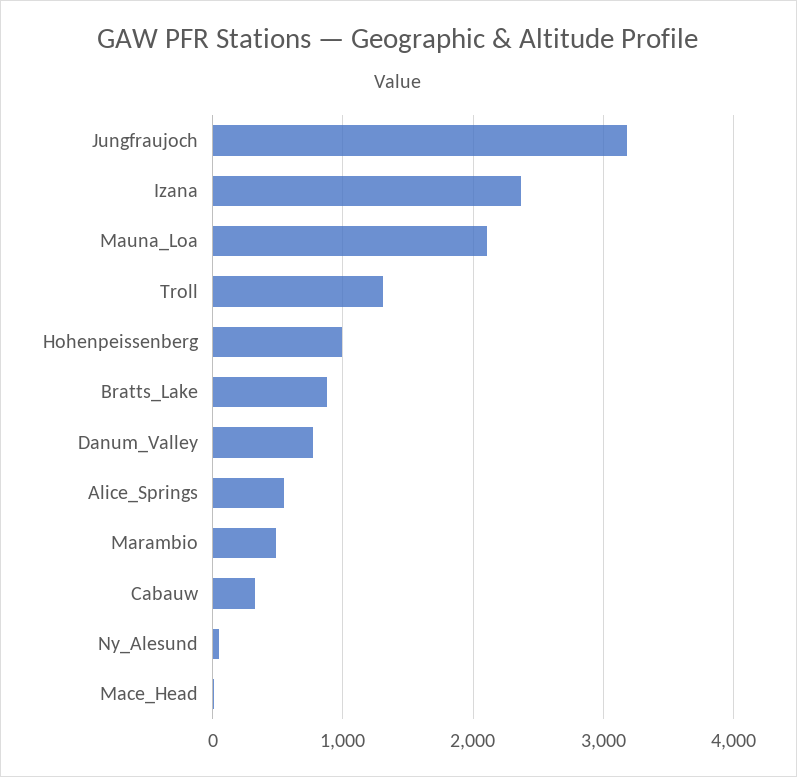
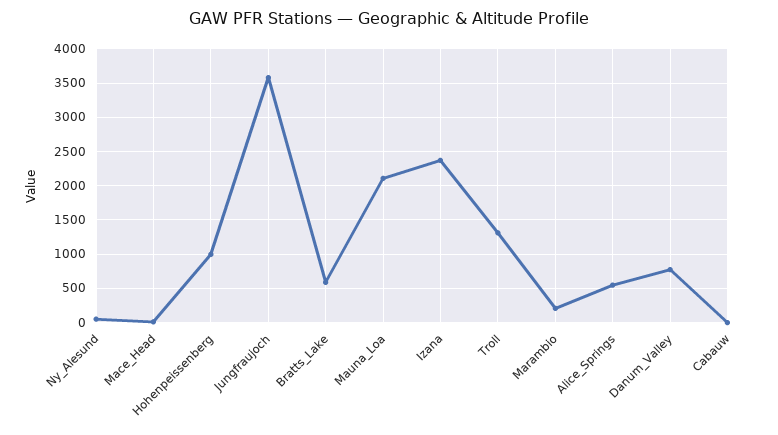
  {
-   "Jungfraujoch": 3200,
+   "Jungfraujoch": 3600,
    "Izana": 2400,
    "Mauna_Loa": 2100,
    "Troll": 1300,
    "Hohenpeissenberg": 1000,
-   "Bratts_Lake": 900,
+   "Bratts_Lake": 600,
    "Danum_Valley": 800,
    "Alice_Springs": 500,
-   "Marambio": 500,
+   "Marambio": 200,
-   "Cabauw": 300,
+   "Cabauw": 0,
    "Ny_Alesund": 100,
    "Mace_Head": 0
  }

